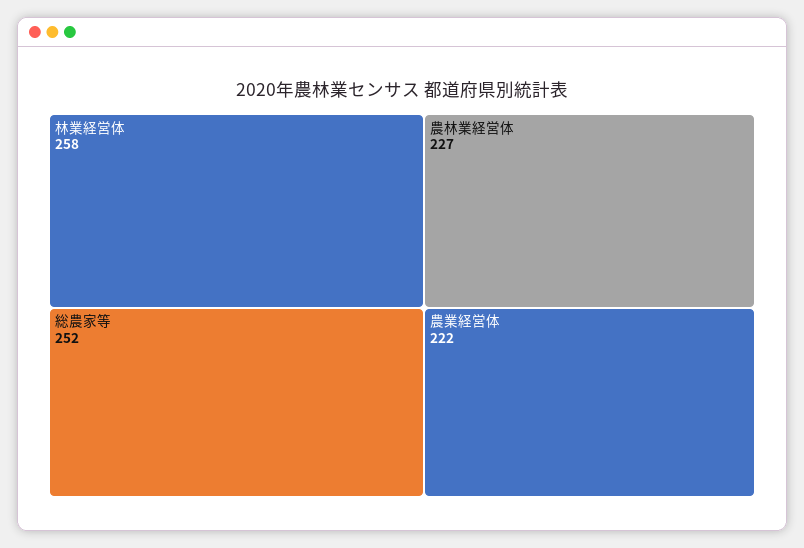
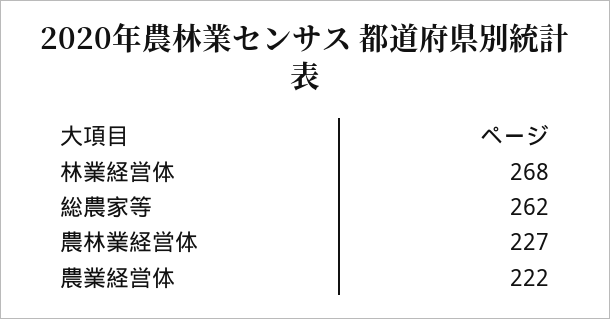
  {
-   "林業経営体": 258,
+   "林業経営体": 268,
-   "総農家等": 252,
+   "総農家等": 262,
    "農林業経営体": 227,
    "農業経営体": 222
  }

